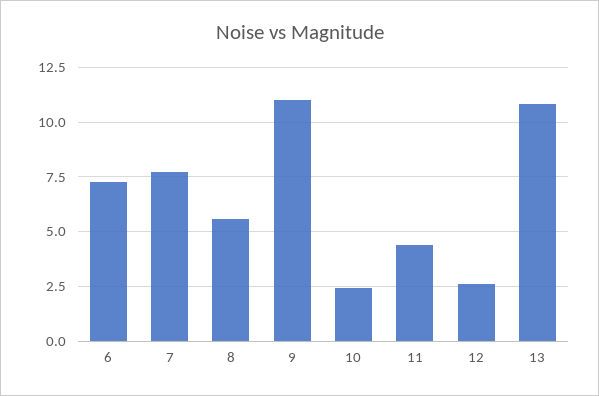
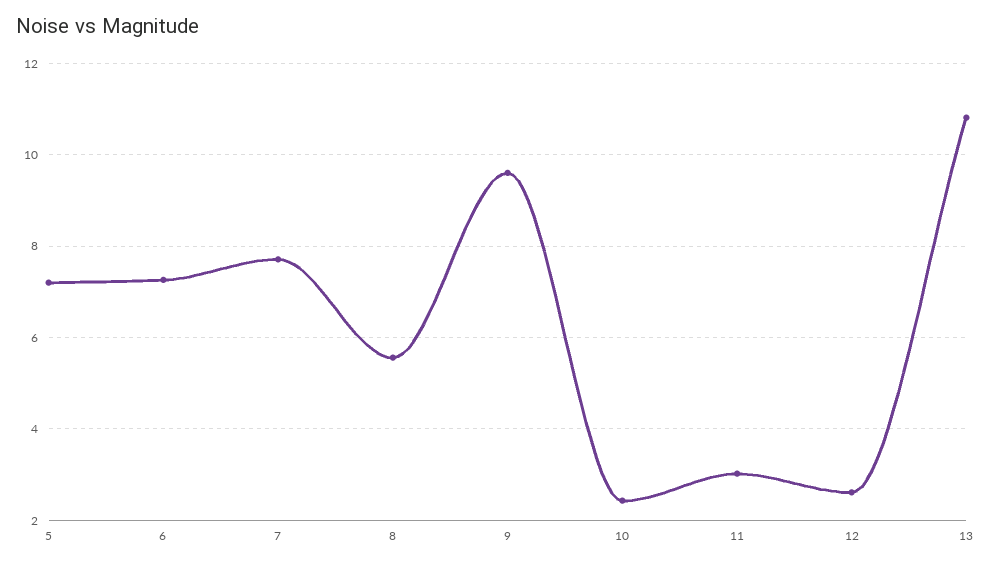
  {
    "6": 7.2,
    "7": 7.8,
    "8": 5.6,
-   "9": 11,
+   "9": 9.6,
    "10": 2.4,
-   "11": 4.5,
+   "11": 3,
    "12": 2.6,
-   "13": 10.8
+   "13": 10.8,
+   "5": 7.2
  }

